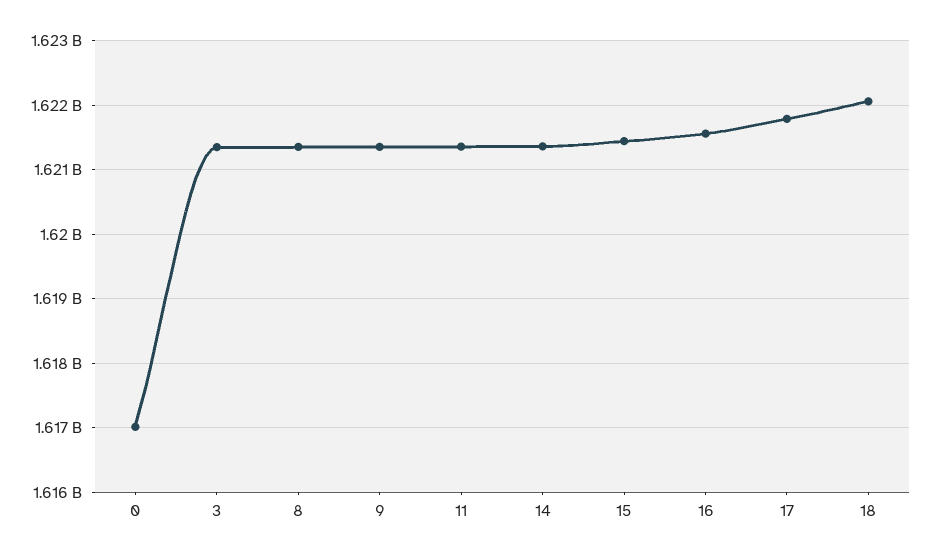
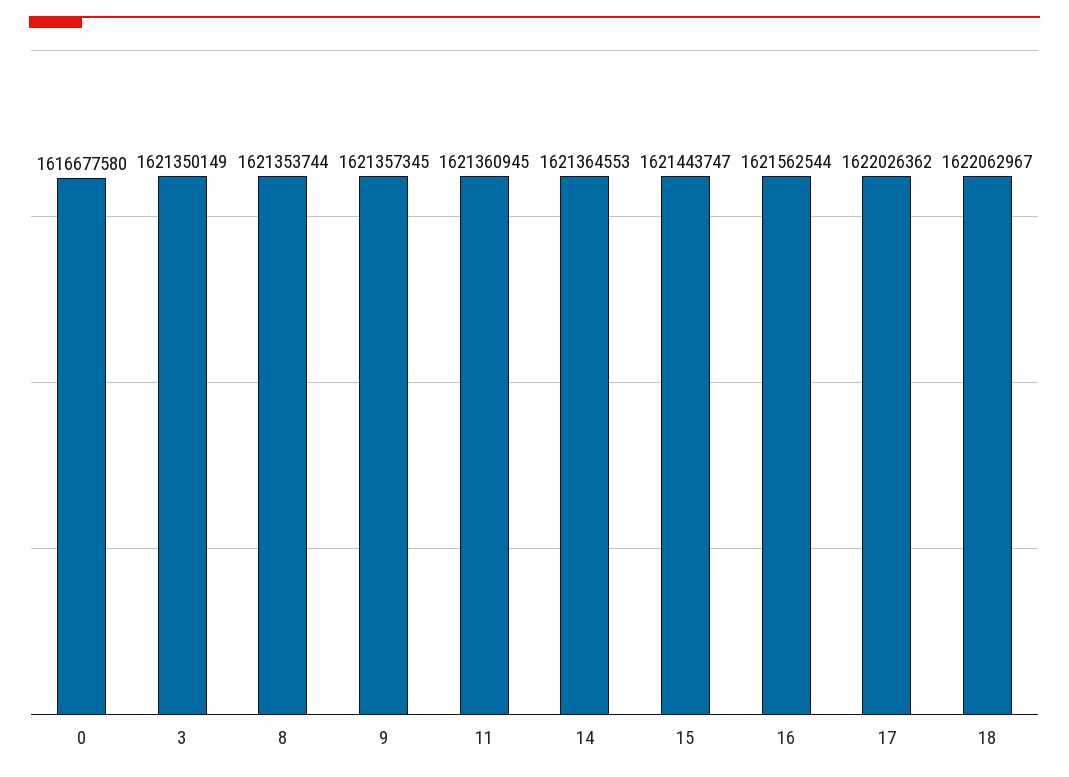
  {
-   "0": 1617000000,
+   "0": 1616677580,
    "3": 1621350149,
    "8": 1621353744,
    "9": 1621357345,
    "11": 1621360945,
    "14": 1621364553,
    "15": 1621443747,
    "16": 1621562544,
-   "17": 1621800000,
+   "17": 1622026362,
    "18": 1622062967
  }

